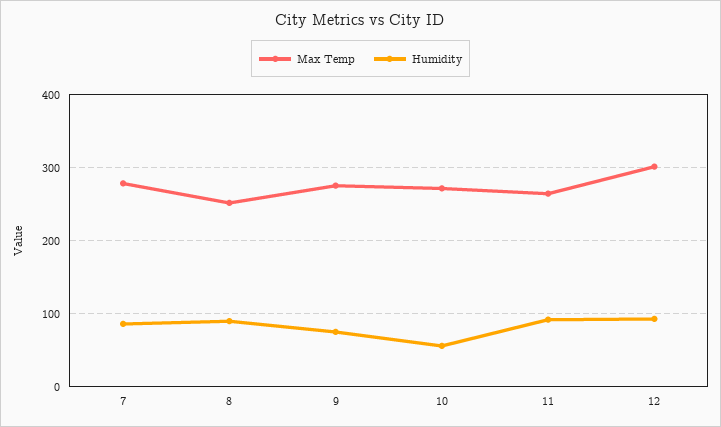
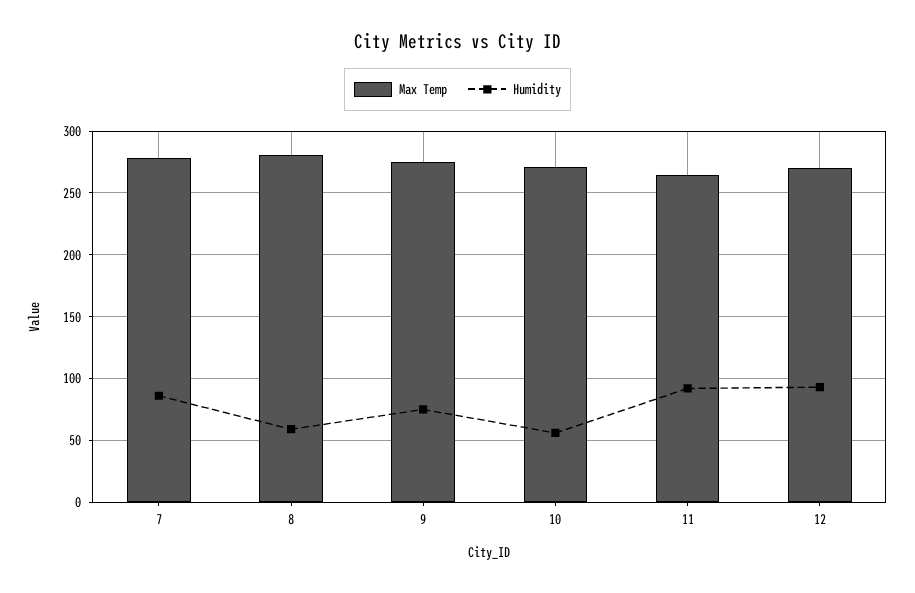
  {
    "Max Temp": {
      "7": 280,
-     "8": 250,
+     "8": 280,
      "9": 275,
      "10": 270,
      "11": 265,
-     "12": 300
+     "12": 270
    },
    "Humidity": {
      "7": 85,
-     "8": 90,
+     "8": 60,
      "9": 75,
      "10": 55,
      "11": 90,
      "12": 95
    }
  }

